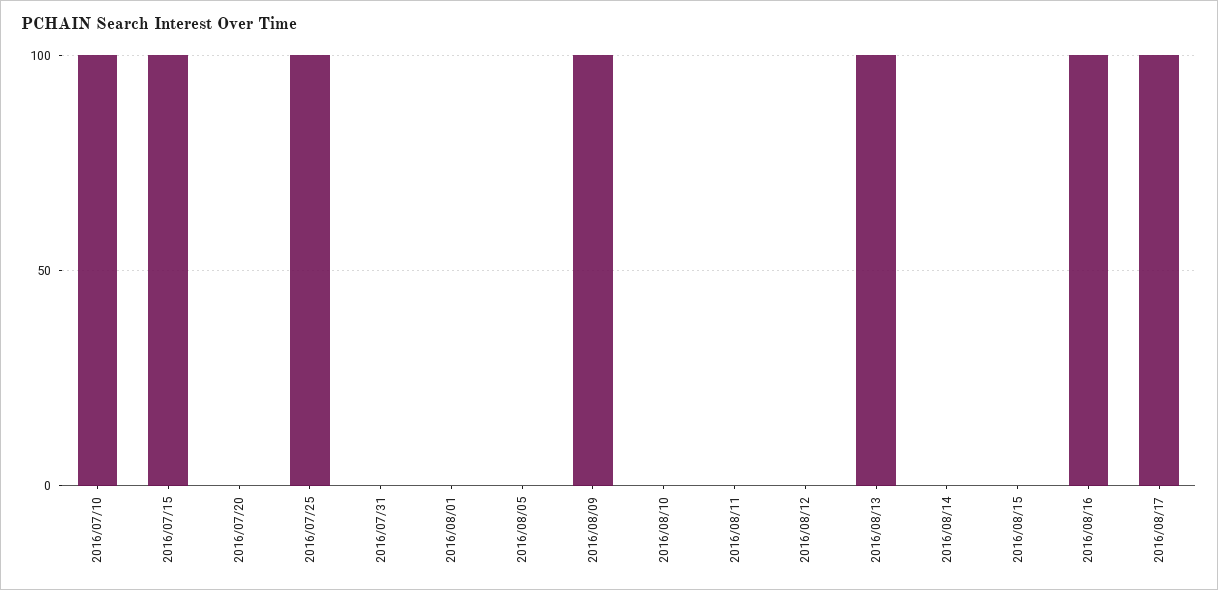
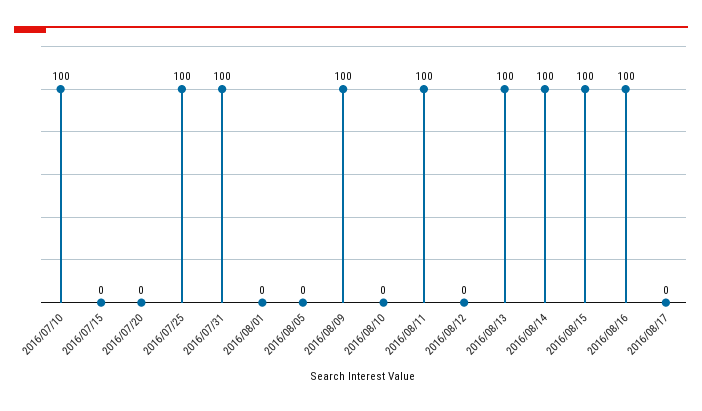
  {
    "2016/07/10": 100,
-   "2016/07/15": 100,
+   "2016/07/15": 0,
    "2016/07/20": 0,
    "2016/07/25": 100,
-   "2016/07/31": 0,
+   "2016/07/31": 100,
    "2016/08/01": 0,
    "2016/08/05": 0,
    "2016/08/09": 100,
    "2016/08/10": 0,
-   "2016/08/11": 0,
+   "2016/08/11": 100,
    "2016/08/12": 0,
    "2016/08/13": 100,
-   "2016/08/14": 0,
+   "2016/08/14": 100,
-   "2016/08/15": 0,
+   "2016/08/15": 100,
    "2016/08/16": 100,
-   "2016/08/17": 100
+   "2016/08/17": 0
  }

